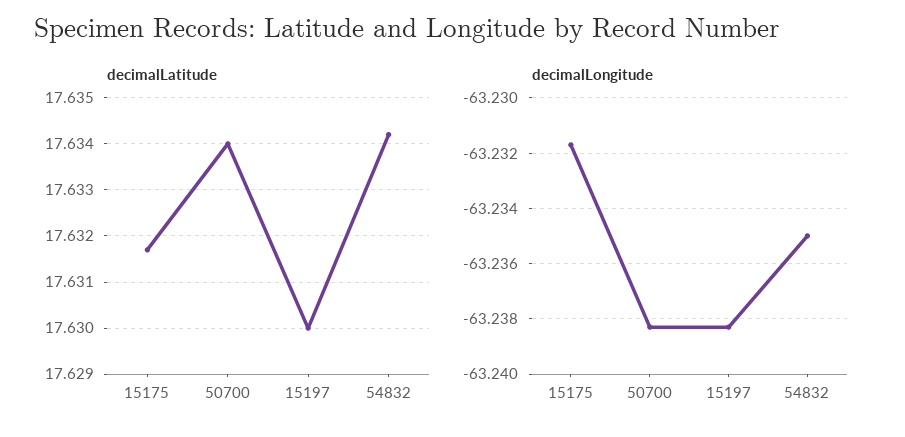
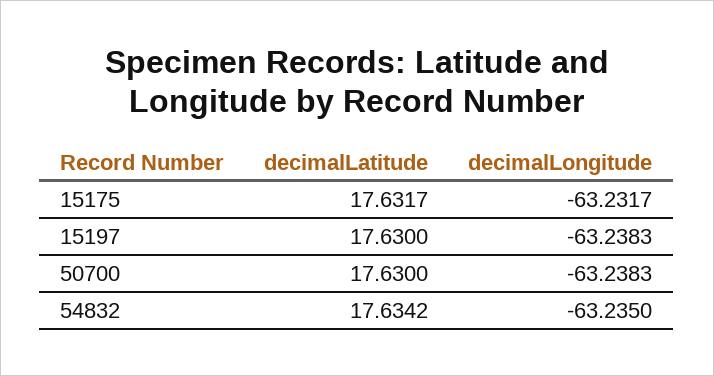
  {
    "decimalLatitude": {
      "15175": 17.6317,
-     "50700": 17.634,
+     "50700": 17.63,
      "15197": 17.63,
      "54832": 17.6342
    },
    "decimalLongitude": {
      "15175": -63.2317,
      "50700": -63.2383,
      "15197": -63.2383,
      "54832": -63.235
    }
  }

